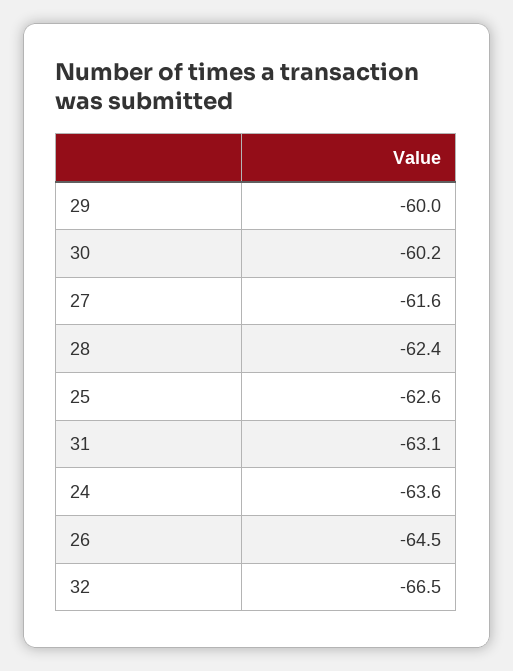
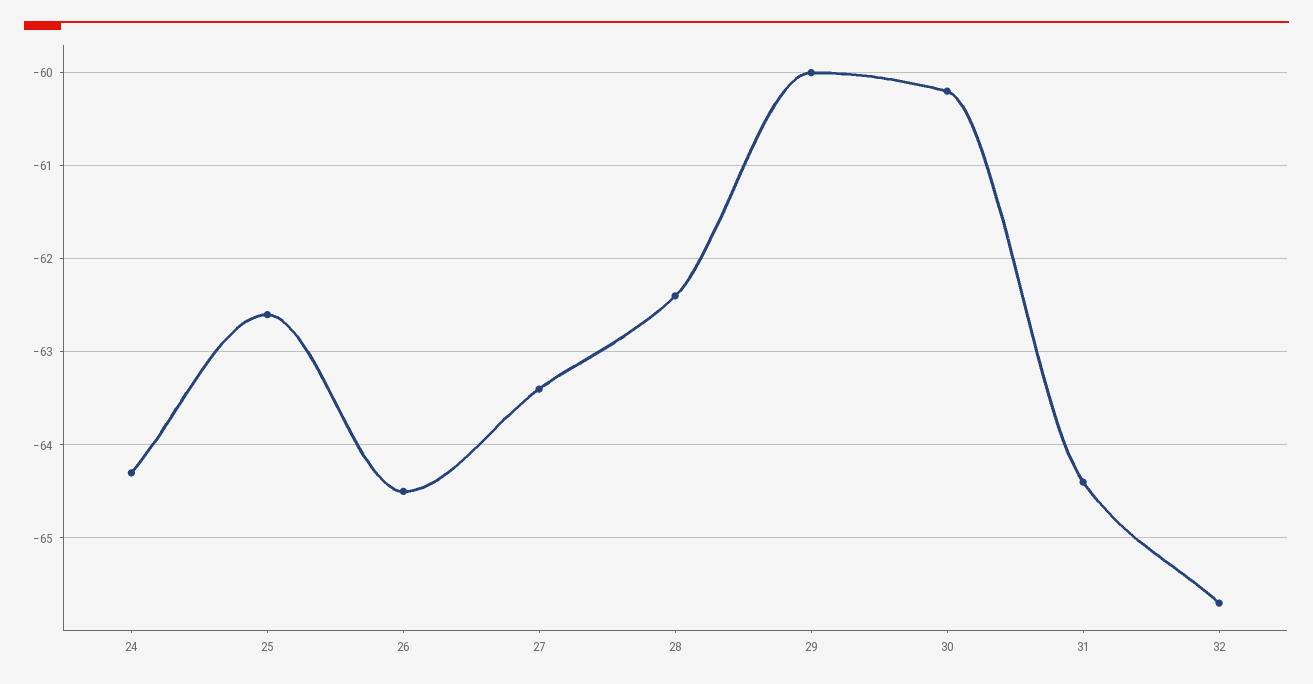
  {
    "29": -60,
    "30": -60.2,
-   "27": -61.6,
+   "27": -63.4,
    "28": -62.4,
    "25": -62.6,
-   "31": -63.1,
+   "31": -64.4,
-   "24": -63.6,
+   "24": -64.3,
    "26": -64.5,
-   "32": -66.5
+   "32": -65.7
  }

